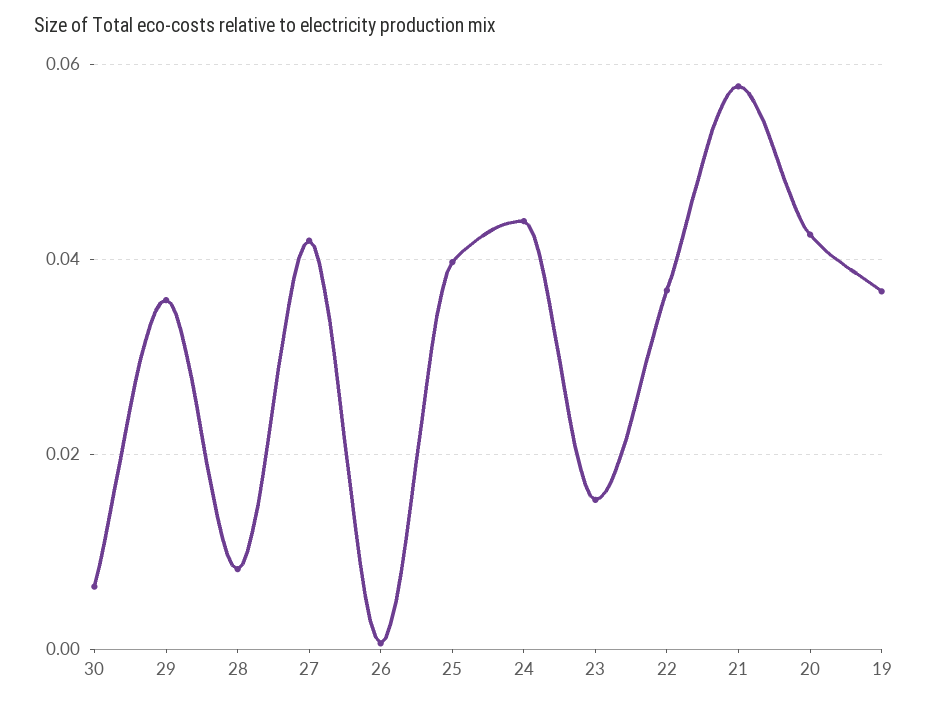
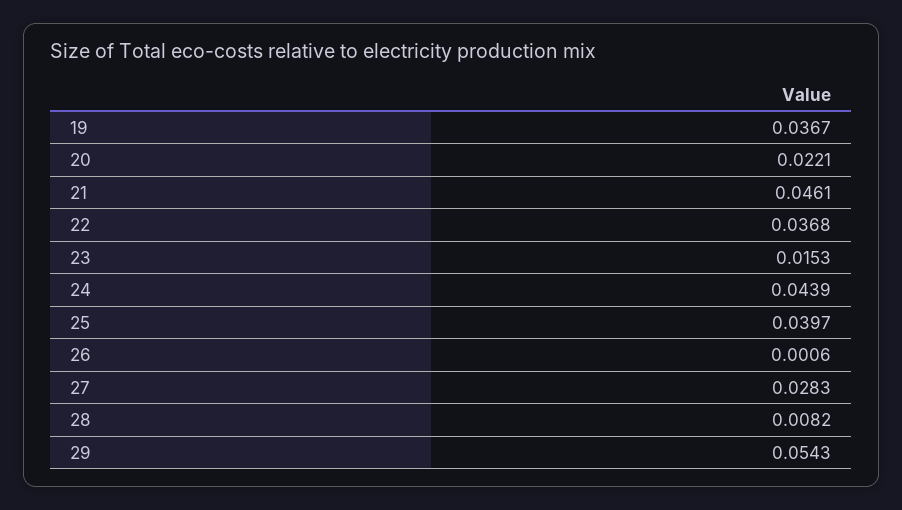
  {
-   "30": 0.006,
-   "29": 0.036,
+   "29": 0.0543,
    "28": 0.0082,
-   "27": 0.042,
+   "27": 0.0283,
    "26": 0.0006,
    "25": 0.0397,
    "24": 0.0439,
    "23": 0.0153,
    "22": 0.0368,
-   "21": 0.058,
+   "21": 0.0461,
-   "20": 0.042,
+   "20": 0.0221,
    "19": 0.0367
  }

